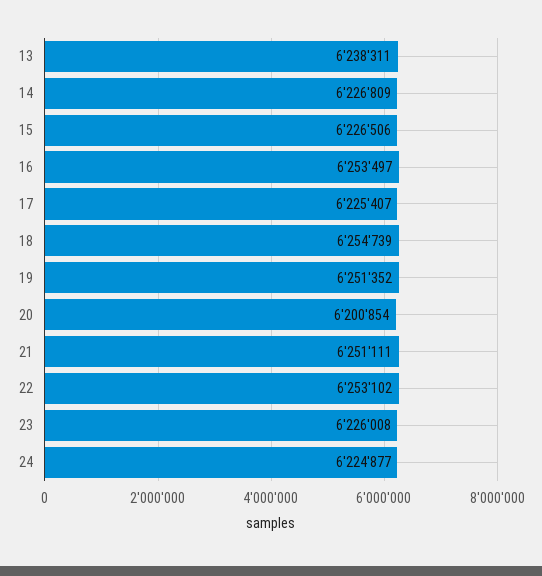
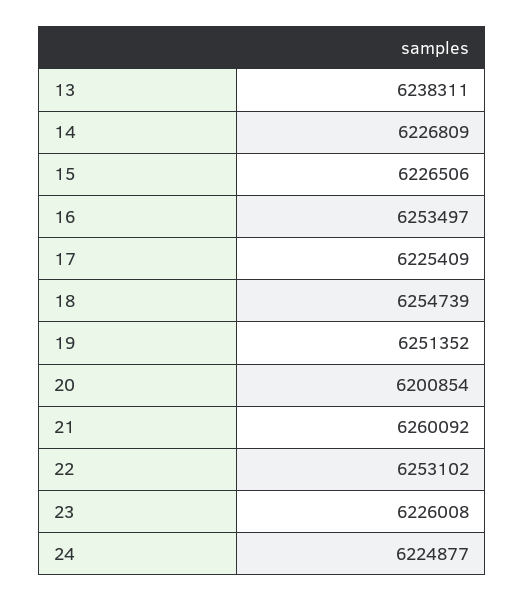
  {
    "13": 6238311,
    "14": 6226809,
    "15": 6226506,
    "16": 6253497,
-   "17": 6225407,
+   "17": 6225409,
    "18": 6254739,
    "19": 6251352,
    "20": 6200854,
-   "21": 6251111,
+   "21": 6260092,
    "22": 6253102,
    "23": 6226008,
    "24": 6224877
  }

